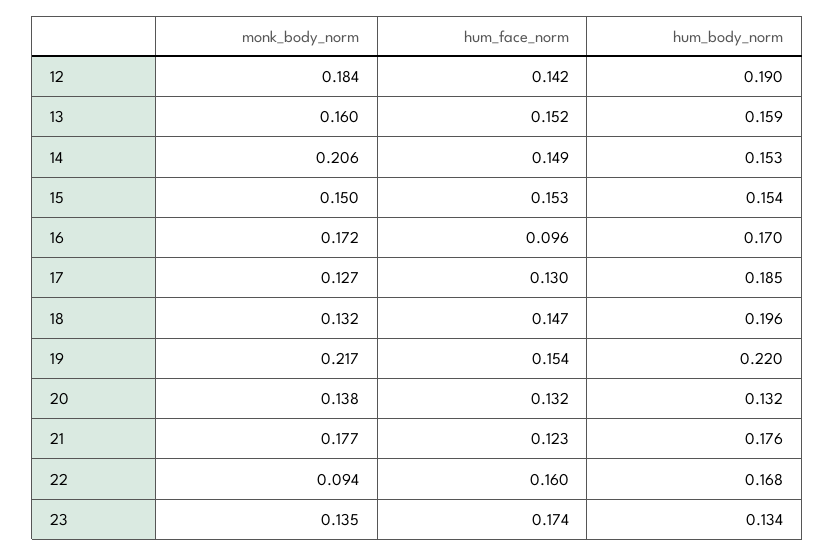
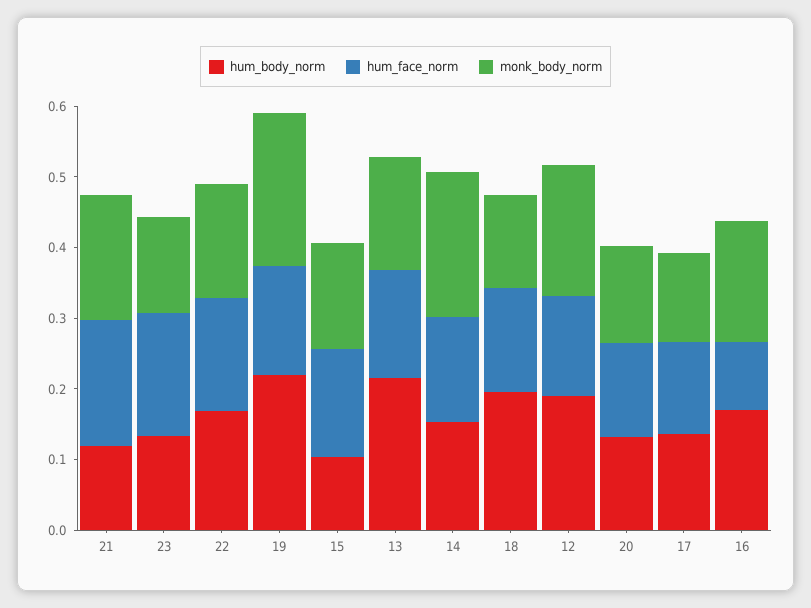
  {
    "monk_body_norm": {
      "12": 0.184,
      "13": 0.16,
      "14": 0.206,
      "15": 0.15,
      "16": 0.172,
      "17": 0.127,
      "18": 0.132,
      "19": 0.217,
      "20": 0.138,
      "21": 0.177,
-     "22": 0.094,
+     "22": 0.16,
      "23": 0.135
    },
    "hum_face_norm": {
      "12": 0.142,
      "13": 0.152,
      "14": 0.149,
      "15": 0.153,
      "16": 0.096,
      "17": 0.13,
      "18": 0.147,
      "19": 0.154,
      "20": 0.132,
-     "21": 0.123,
+     "21": 0.18,
      "22": 0.16,
      "23": 0.174
    },
    "hum_body_norm": {
      "12": 0.19,
-     "13": 0.159,
+     "13": 0.22,
      "14": 0.153,
-     "15": 0.154,
+     "15": 0.1,
      "16": 0.17,
-     "17": 0.185,
+     "17": 0.14,
      "18": 0.196,
      "19": 0.22,
      "20": 0.132,
-     "21": 0.176,
+     "21": 0.12,
      "22": 0.168,
      "23": 0.134
    }
  }

